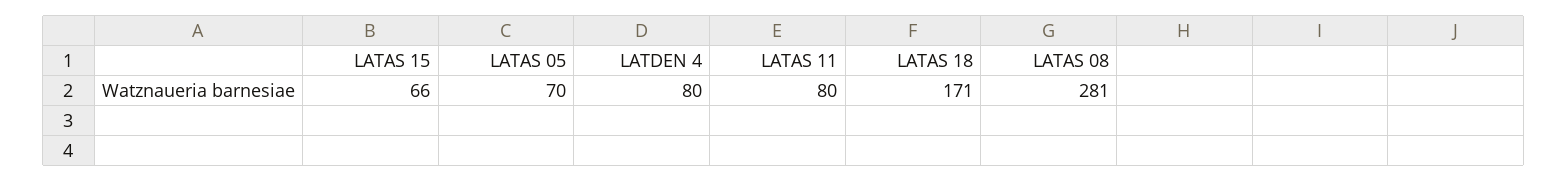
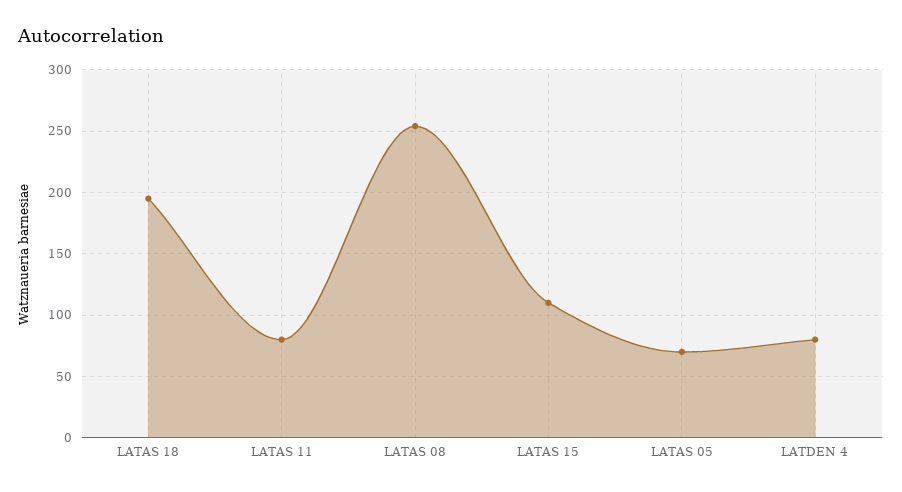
  {
-   "LATAS 15": 66,
+   "LATAS 15": 110,
    "LATAS 05": 70,
    "LATDEN 4": 80,
    "LATAS 11": 80,
-   "LATAS 18": 171,
+   "LATAS 18": 195,
-   "LATAS 08": 281
+   "LATAS 08": 255
  }

